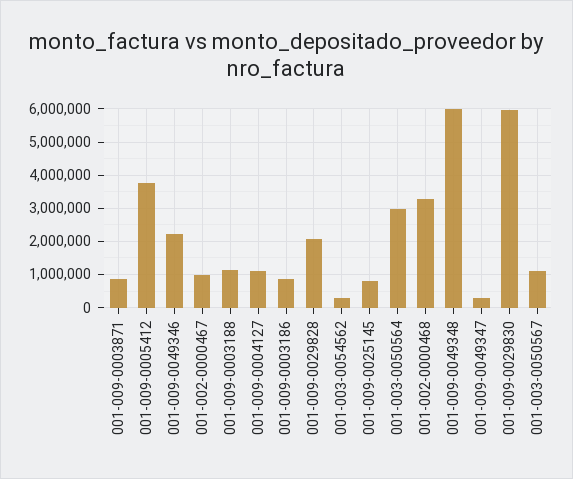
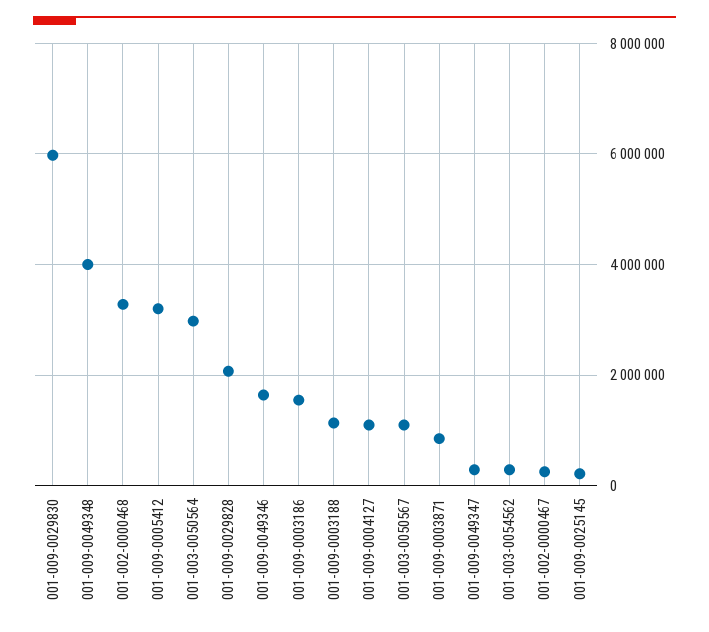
  {
    "001-009-0003871": 800000,
-   "001-009-0005412": 3800000,
+   "001-009-0005412": 3200000,
-   "001-009-0049346": 2200000,
+   "001-009-0049346": 1600000,
-   "001-002-0000467": 1000000,
+   "001-002-0000467": 200000,
    "001-009-0003188": 1200000,
    "001-009-0004127": 1000000,
-   "001-009-0003186": 800000,
+   "001-009-0003186": 1600000,
    "001-009-0029828": 2000000,
    "001-003-0054562": 200000,
-   "001-009-0025145": 800000,
+   "001-009-0025145": 200000,
    "001-003-0050564": 3000000,
    "001-002-0000468": 3200000,
-   "001-009-0049348": 6000000,
+   "001-009-0049348": 4000000,
    "001-009-0049347": 200000,
    "001-009-0029830": 6000000,
    "001-003-0050567": 1000000
  }

